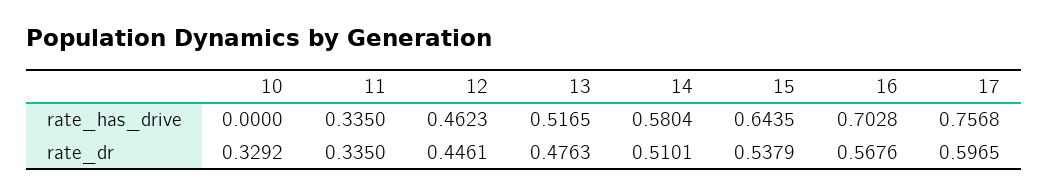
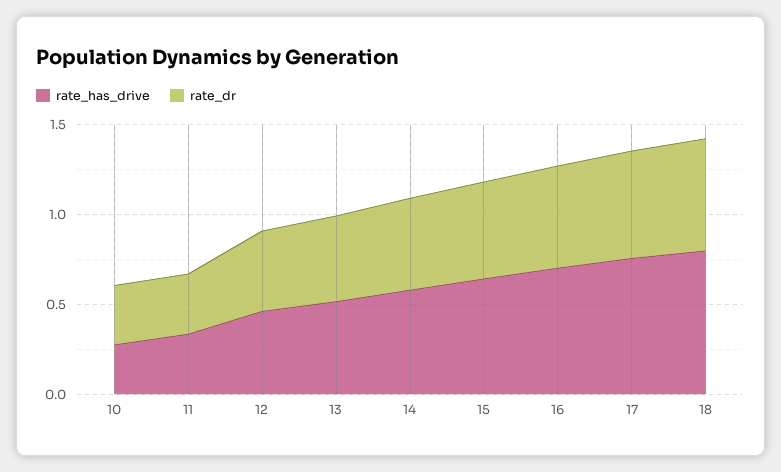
  {
    "rate_has_drive": {
-     "10": 0,
+     "10": 0.3,
      "11": 0.335,
      "12": 0.4623,
      "13": 0.5165,
      "14": 0.5804,
      "15": 0.6435,
      "16": 0.7028,
-     "17": 0.7568
+     "17": 0.7568,
+     "18": 0.8
    },
    "rate_dr": {
      "10": 0.3292,
      "11": 0.335,
      "12": 0.4461,
      "13": 0.4763,
      "14": 0.5101,
      "15": 0.5379,
      "16": 0.5676,
-     "17": 0.5965
+     "17": 0.5965,
+     "18": 0.6
    }
  }

